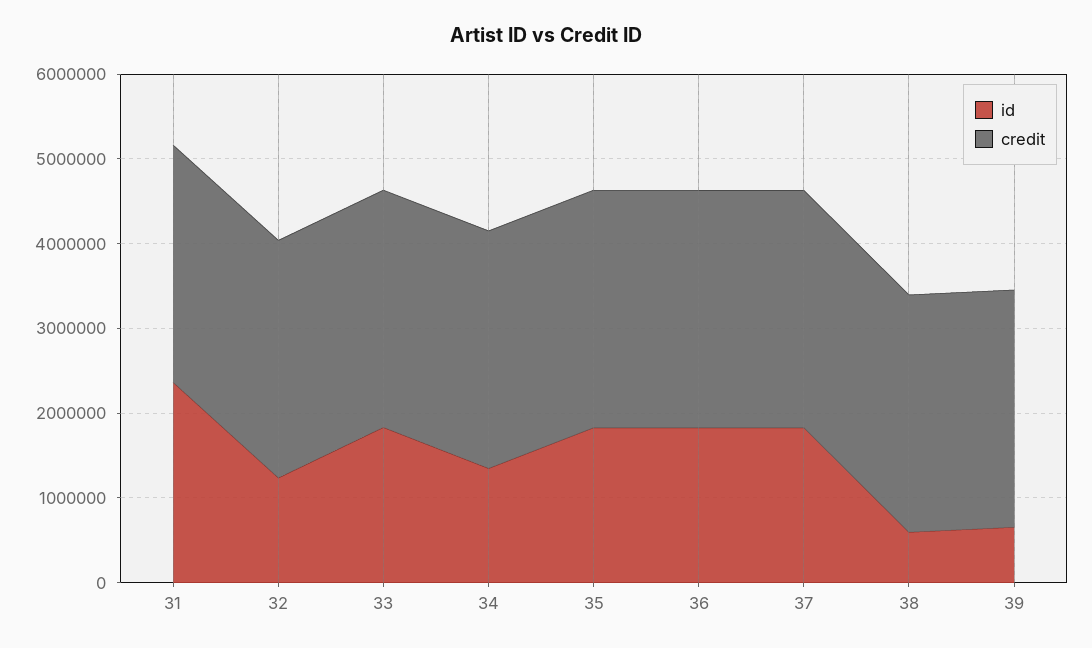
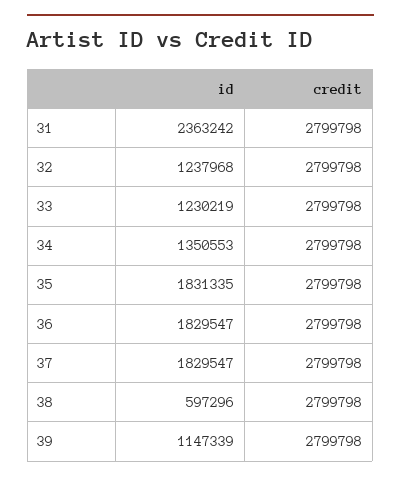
  {
    "id": {
      "31": 2363242,
      "32": 1237968,
-     "33": 1800000,
+     "33": 1230219,
      "34": 1350553,
      "35": 1831335,
      "36": 1829547,
      "37": 1829547,
      "38": 597296,
-     "39": 600000
+     "39": 1147339
    },
    "credit": {
      "31": 2799798,
      "32": 2799798,
      "33": 2799798,
      "34": 2799798,
      "35": 2799798,
      "36": 2799798,
      "37": 2799798,
      "38": 2799798,
      "39": 2799798
    }
  }

